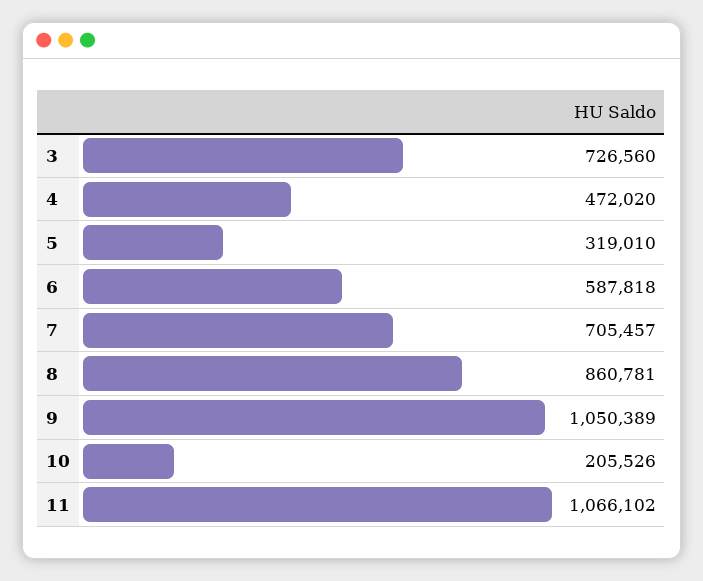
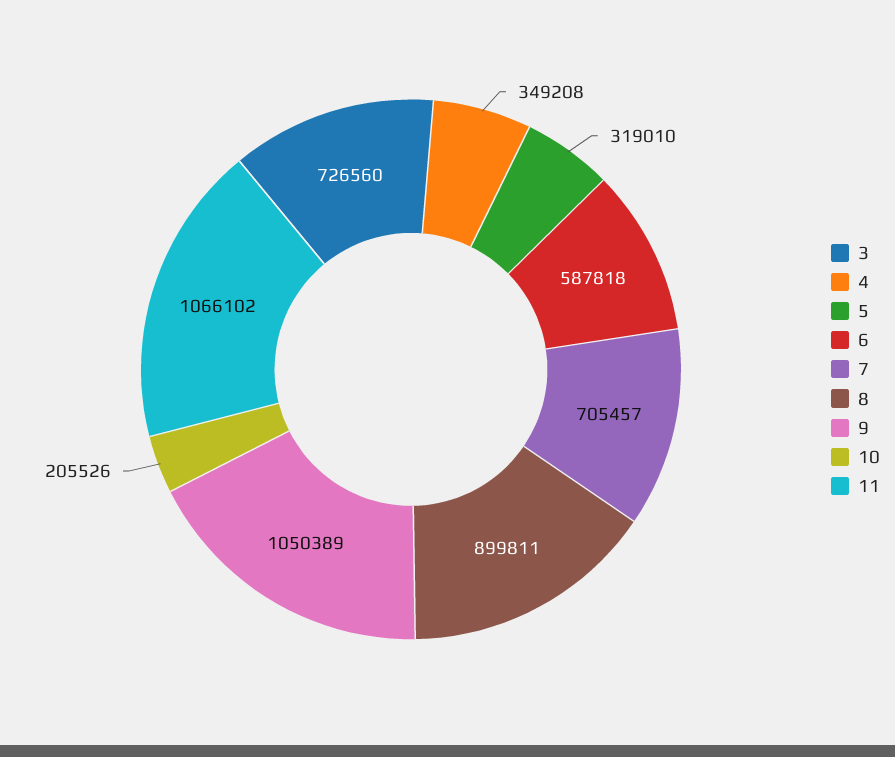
  {
    "3": 726560,
-   "4": 472020,
+   "4": 349208,
    "5": 319010,
    "6": 587818,
    "7": 705457,
-   "8": 860781,
+   "8": 899811,
    "9": 1050389,
    "10": 205526,
    "11": 1066102
  }

